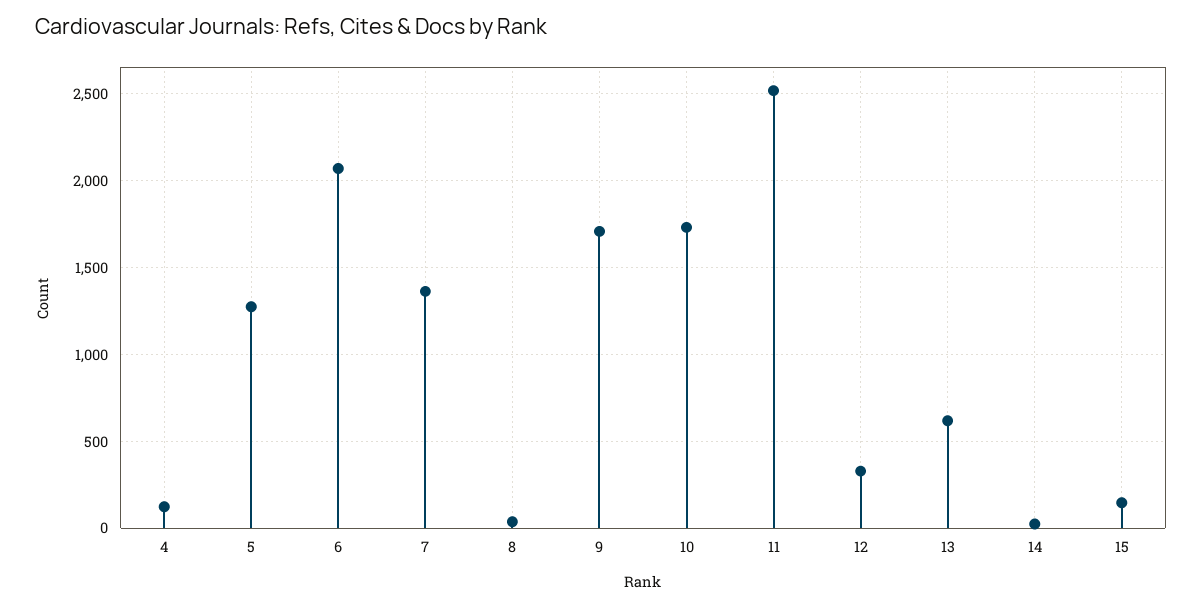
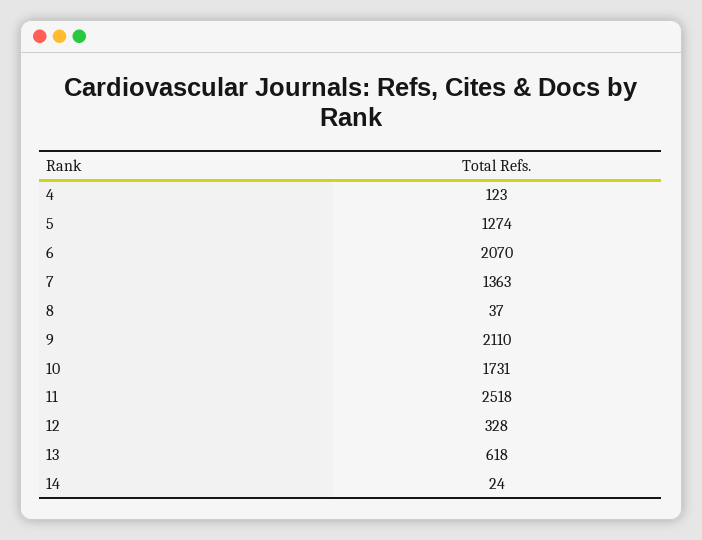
  {
    "4": 123,
    "5": 1274,
    "6": 2070,
    "7": 1363,
    "8": 37,
-   "9": 1700,
+   "9": 2110,
    "10": 1731,
    "11": 2518,
    "12": 328,
    "13": 618,
-   "14": 24,
+   "14": 24
-   "15": 150
  }

